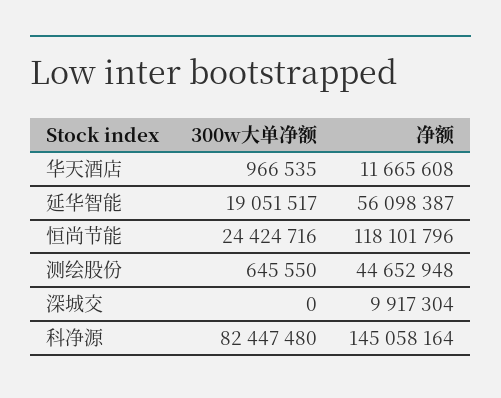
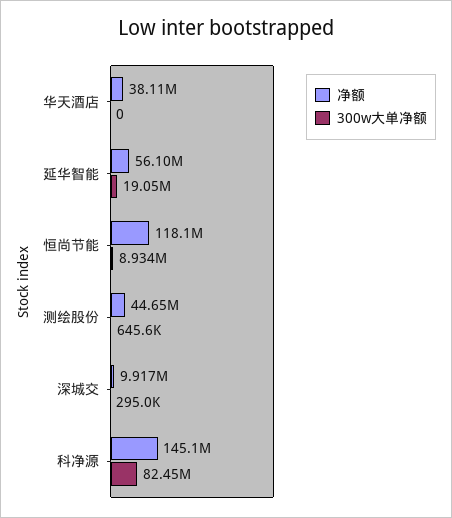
  {
    "300w大单净额": {
-     "华天酒店": 966535,
+     "华天酒店": 0,
      "延华智能": 19051517,
-     "恒尚节能": 24424716,
+     "恒尚节能": 8934000,
      "测绘股份": 645550,
-     "深城交": 0,
+     "深城交": 295000,
      "科净源": 82447480
    },
    "净额": {
-     "华天酒店": 11665608,
+     "华天酒店": 38110000,
      "延华智能": 56098387,
      "恒尚节能": 118101796,
      "测绘股份": 44652948,
      "深城交": 9917304,
      "科净源": 145058164
    }
  }

